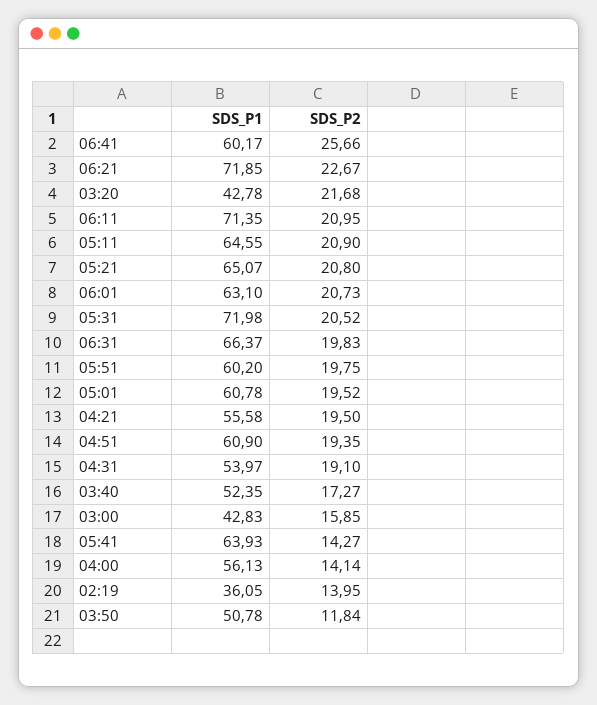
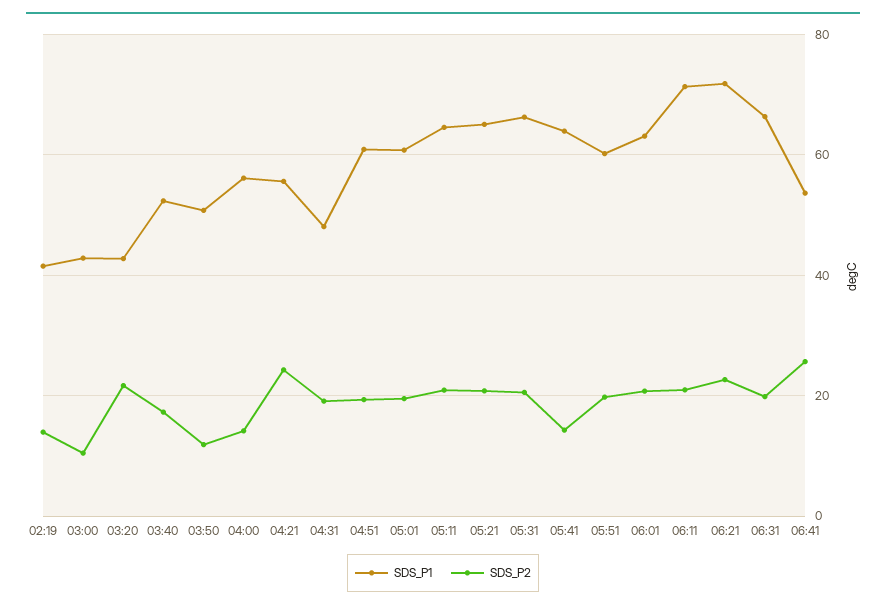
  {
    "SDS_P1": {
-     "06:41": 60.17,
+     "06:41": 54,
      "06:21": 71.85,
      "03:20": 42.78,
      "06:11": 71.35,
      "05:11": 64.55,
      "05:21": 65.07,
      "06:01": 63.1,
-     "05:31": 71.98,
+     "05:31": 66,
      "06:31": 66.37,
      "05:51": 60.2,
      "05:01": 60.78,
      "04:21": 55.58,
      "04:51": 60.9,
-     "04:31": 53.97,
+     "04:31": 48,
      "03:40": 52.35,
      "03:00": 42.83,
      "05:41": 63.93,
      "04:00": 56.13,
-     "02:19": 36.05,
+     "02:19": 42,
      "03:50": 50.78
    },
    "SDS_P2": {
      "06:41": 25.66,
      "06:21": 22.67,
      "03:20": 21.68,
      "06:11": 20.95,
      "05:11": 20.9,
      "05:21": 20.8,
      "06:01": 20.73,
      "05:31": 20.52,
      "06:31": 19.83,
      "05:51": 19.75,
      "05:01": 19.52,
-     "04:21": 19.5,
+     "04:21": 24,
      "04:51": 19.35,
      "04:31": 19.1,
      "03:40": 17.27,
-     "03:00": 15.85,
+     "03:00": 10,
      "05:41": 14.27,
      "04:00": 14.14,
      "02:19": 13.95,
      "03:50": 11.84
    }
  }

